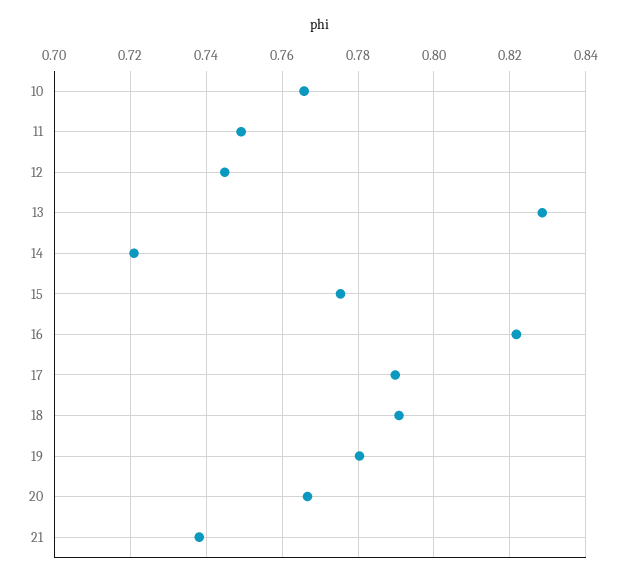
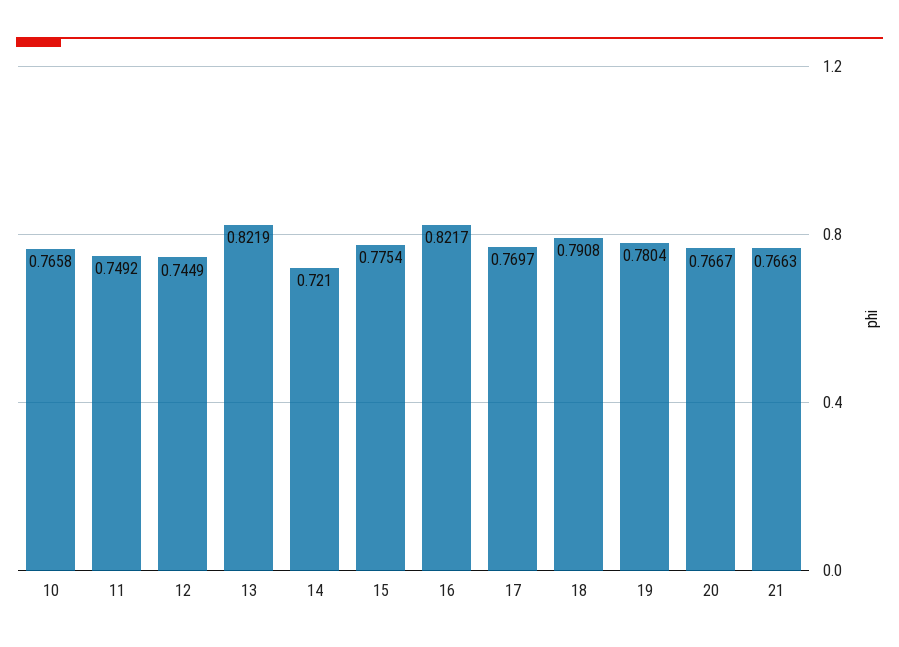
  {
    "10": 0.7658,
    "11": 0.7492,
    "12": 0.7449,
-   "13": 0.828,
+   "13": 0.8219,
    "14": 0.721,
    "15": 0.7754,
    "16": 0.8217,
-   "17": 0.79,
+   "17": 0.7697,
    "18": 0.7908,
    "19": 0.7804,
    "20": 0.7667,
-   "21": 0.738
+   "21": 0.7663
  }

